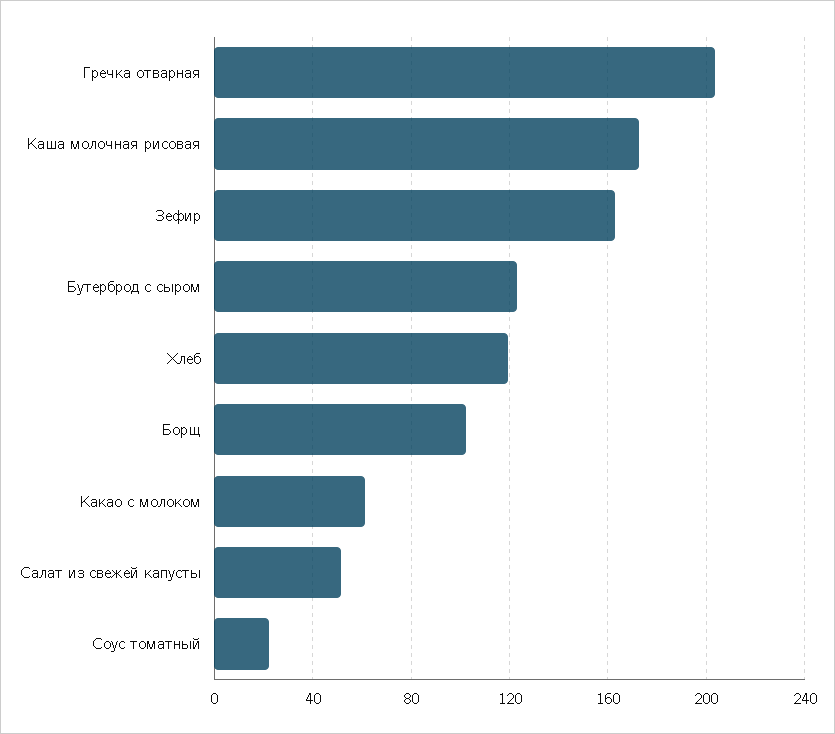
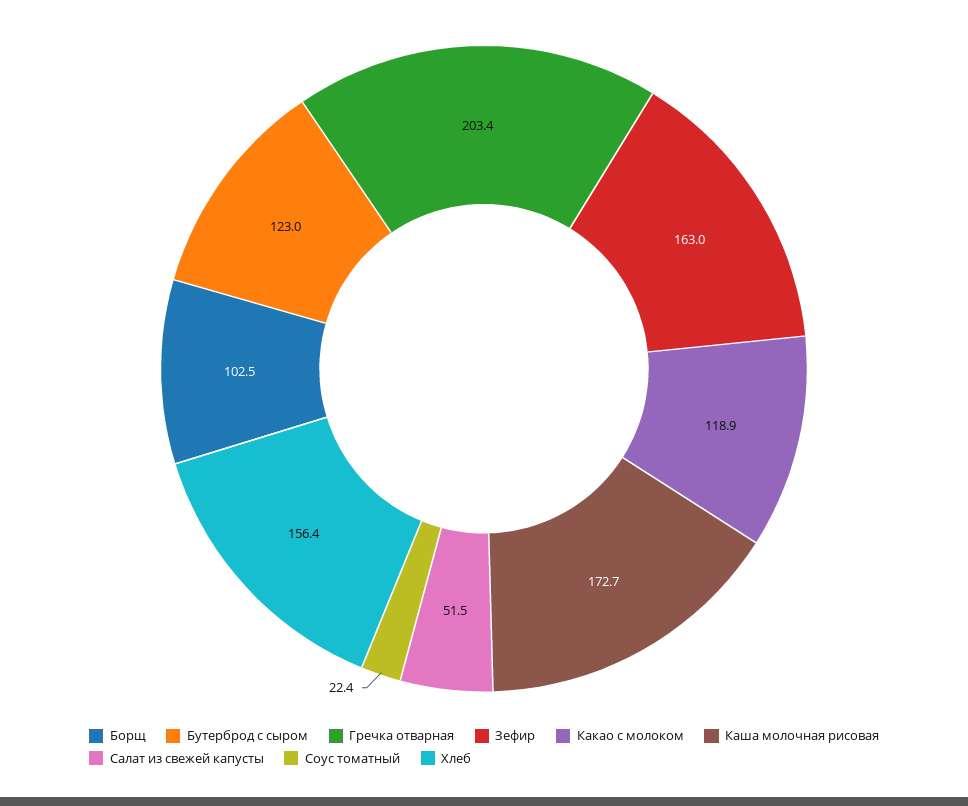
  {
    "Гречка отварная": 203.4,
    "Каша молочная рисовая": 172.7,
    "Зефир": 163,
    "Бутерброд с сыром": 123,
-   "Хлеб": 120,
+   "Хлеб": 156.4,
    "Борщ": 102.5,
-   "Какао с молоком": 60,
+   "Какао с молоком": 118.9,
    "Салат из свежей капусты": 51.5,
    "Соус томатный": 22.4
  }

